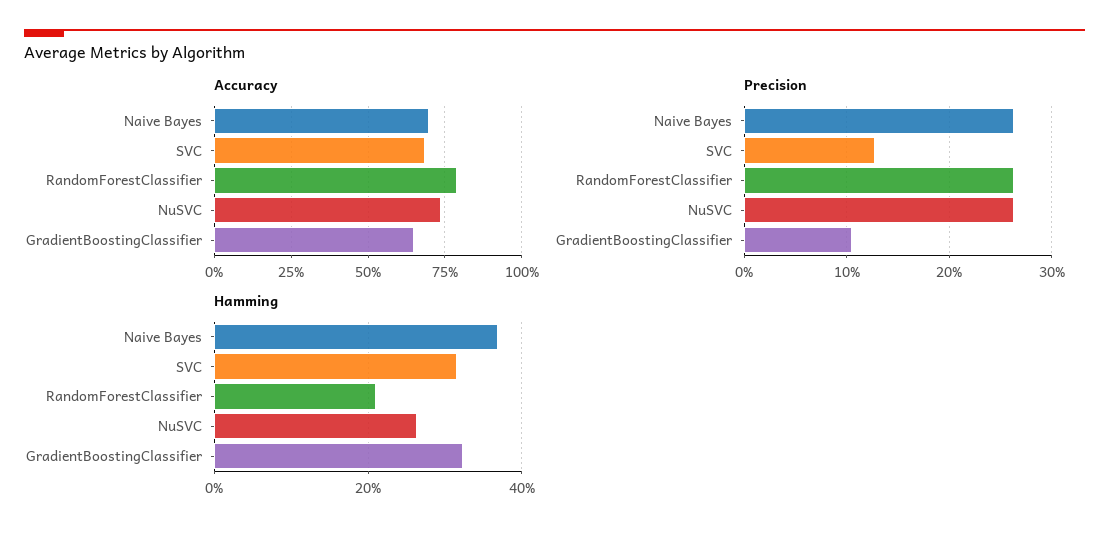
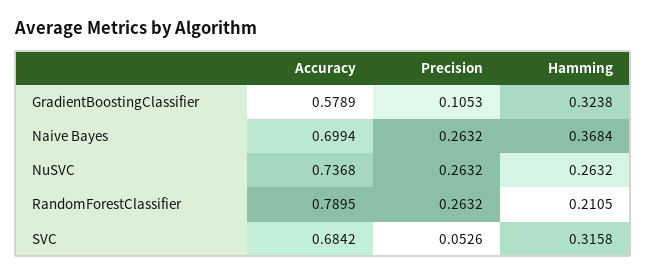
  {
    "Accuracy": {
      "Naive Bayes": 0.6994,
      "SVC": 0.6842,
      "RandomForestClassifier": 0.7895,
      "NuSVC": 0.7368,
-     "GradientBoostingClassifier": 0.65
+     "GradientBoostingClassifier": 0.5789
    },
    "Precision": {
      "Naive Bayes": 0.2632,
-     "SVC": 0.13,
+     "SVC": 0.0526,
      "RandomForestClassifier": 0.2632,
      "NuSVC": 0.2632,
      "GradientBoostingClassifier": 0.1053
    },
    "Hamming": {
      "Naive Bayes": 0.3684,
      "SVC": 0.3158,
      "RandomForestClassifier": 0.2105,
      "NuSVC": 0.2632,
      "GradientBoostingClassifier": 0.3238
    }
  }

